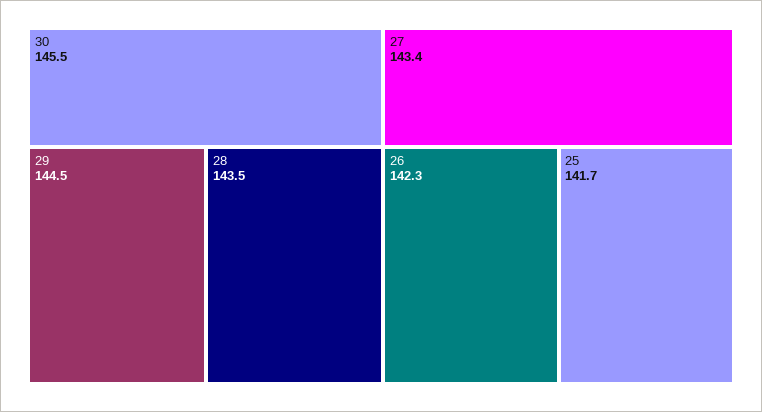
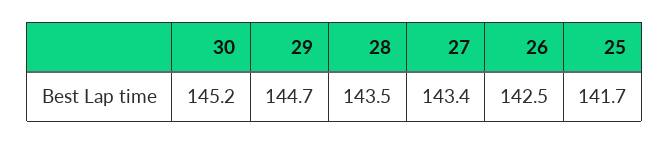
  {
-   "30": 145.5,
+   "30": 145.2,
-   "29": 144.5,
+   "29": 144.7,
    "28": 143.5,
    "27": 143.4,
-   "26": 142.3,
+   "26": 142.5,
    "25": 141.7
  }

